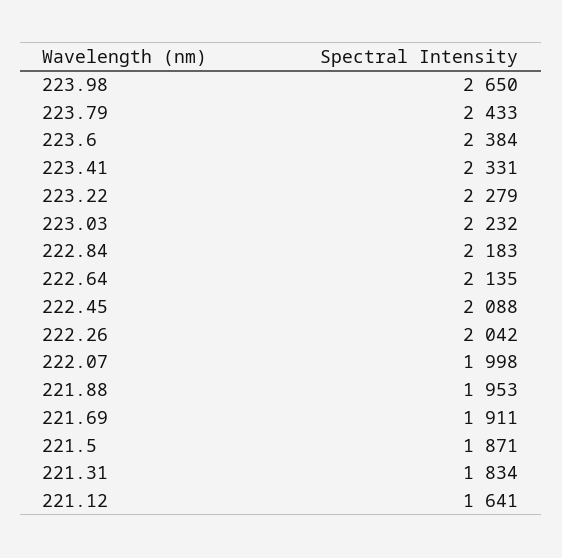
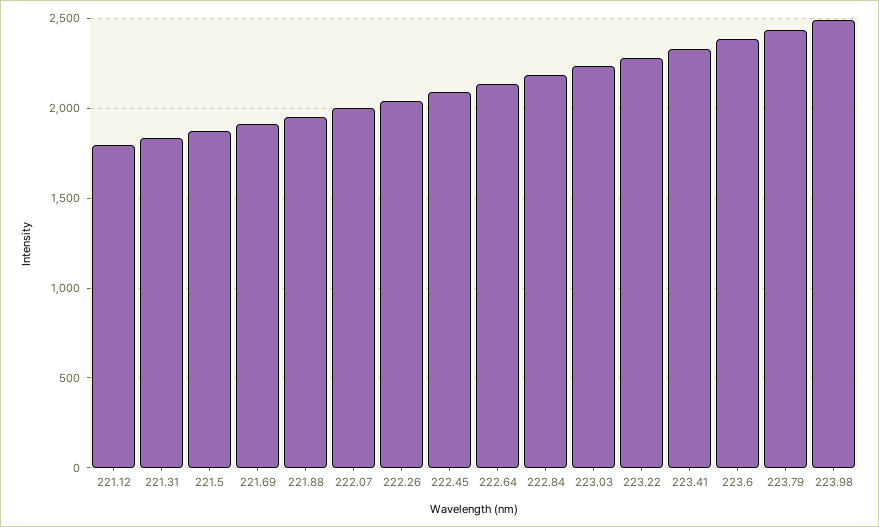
  {
-   "223.98": 2650,
+   "223.98": 2500,
    "223.79": 2433,
    "223.6": 2384,
    "223.41": 2331,
    "223.22": 2279,
    "223.03": 2232,
    "222.84": 2183,
    "222.64": 2135,
    "222.45": 2088,
    "222.26": 2042,
    "222.07": 1998,
    "221.88": 1953,
    "221.69": 1911,
    "221.5": 1871,
    "221.31": 1834,
-   "221.12": 1641
+   "221.12": 1800
  }

